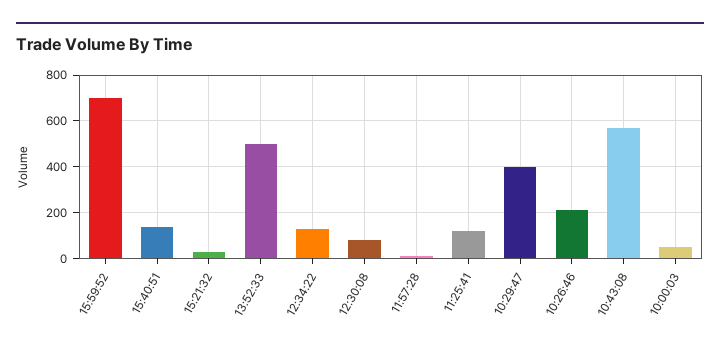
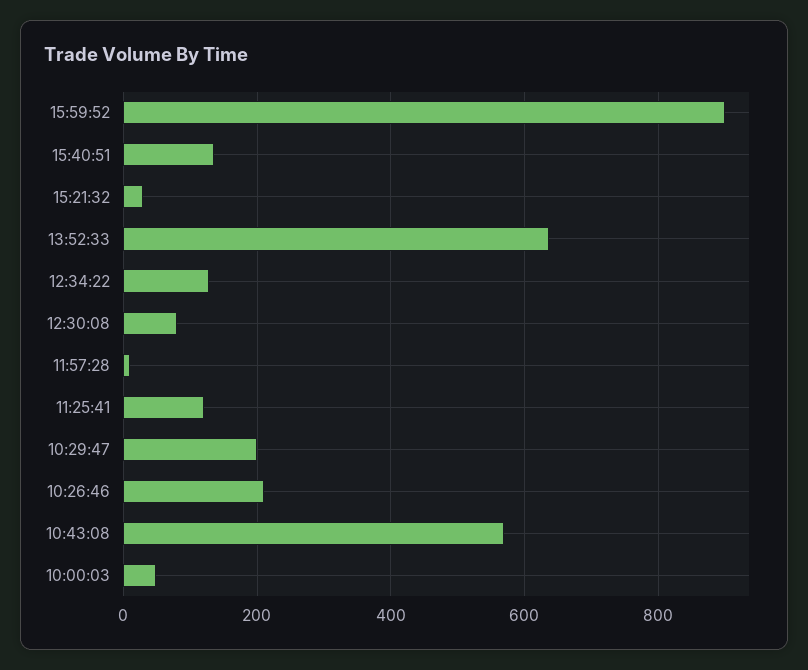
  {
-   "15:59:52": 700,
+   "15:59:52": 900,
    "15:40:51": 140,
    "15:21:32": 40,
-   "13:52:33": 500,
+   "13:52:33": 640,
    "12:34:22": 120,
    "12:30:08": 80,
    "11:57:28": 20,
    "11:25:41": 120,
-   "10:29:47": 400,
+   "10:29:47": 200,
    "10:26:46": 220,
    "10:43:08": 560,
    "10:00:03": 40
  }

